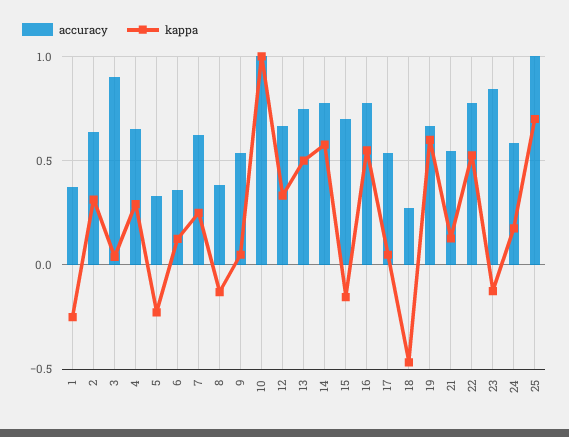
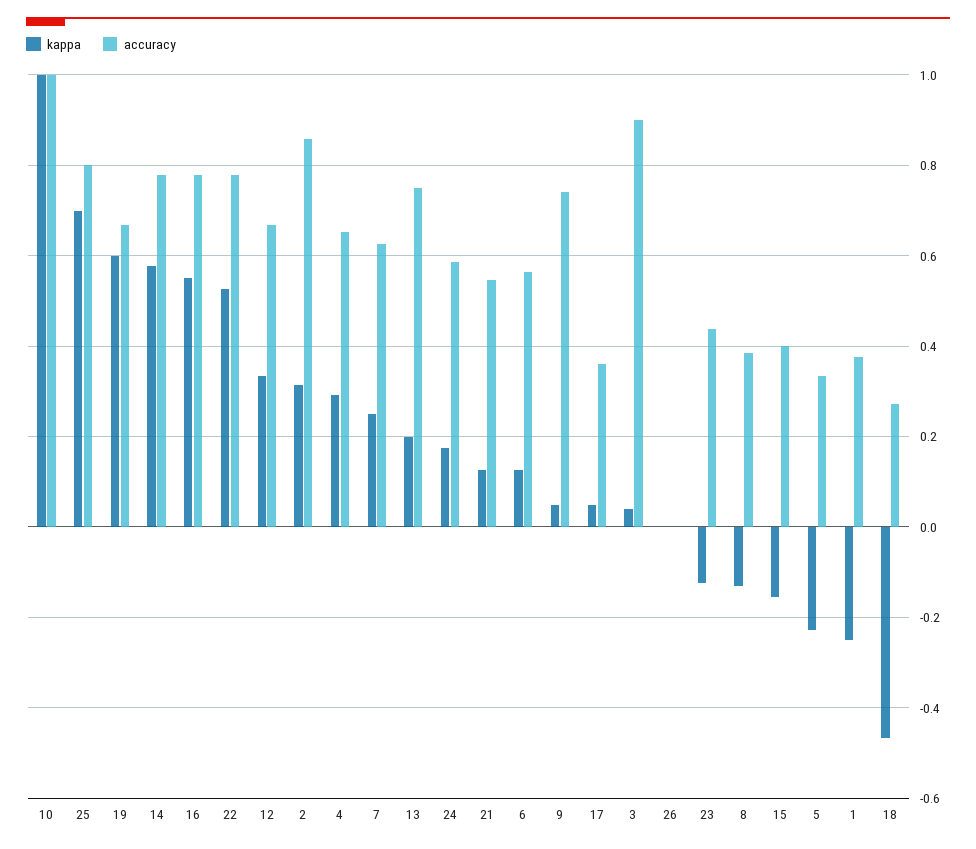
  {
    "accuracy": {
      "1": 0.38,
-     "2": 0.65,
+     "2": 0.86,
      "3": 0.9,
      "4": 0.66,
      "5": 0.34,
-     "6": 0.35,
+     "6": 0.56,
      "7": 0.62,
      "8": 0.38,
-     "9": 0.55,
+     "9": 0.74,
      "10": 1,
      "12": 0.66,
      "13": 0.76,
      "14": 0.78,
-     "15": 0.7,
+     "15": 0.4,
      "16": 0.78,
-     "17": 0.55,
+     "17": 0.36,
      "18": 0.28,
      "19": 0.66,
      "21": 0.54,
      "22": 0.78,
-     "23": 0.85,
+     "23": 0.44,
      "24": 0.58,
-     "25": 1
+     "25": 0.8,
+     "26": 0
    },
    "kappa": {
      "1": -0.26,
      "2": 0.32,
      "3": 0.04,
      "4": 0.3,
      "5": -0.22,
      "6": 0.12,
      "7": 0.26,
      "8": -0.14,
      "9": 0.04,
      "10": 1,
      "12": 0.34,
-     "13": 0.5,
+     "13": 0.2,
      "14": 0.58,
      "15": -0.16,
      "16": 0.56,
      "17": 0.04,
      "18": -0.46,
      "19": 0.6,
      "21": 0.12,
      "22": 0.52,
      "23": -0.12,
      "24": 0.18,
-     "25": 0.7
+     "25": 0.7,
+     "26": 0
    }
  }

